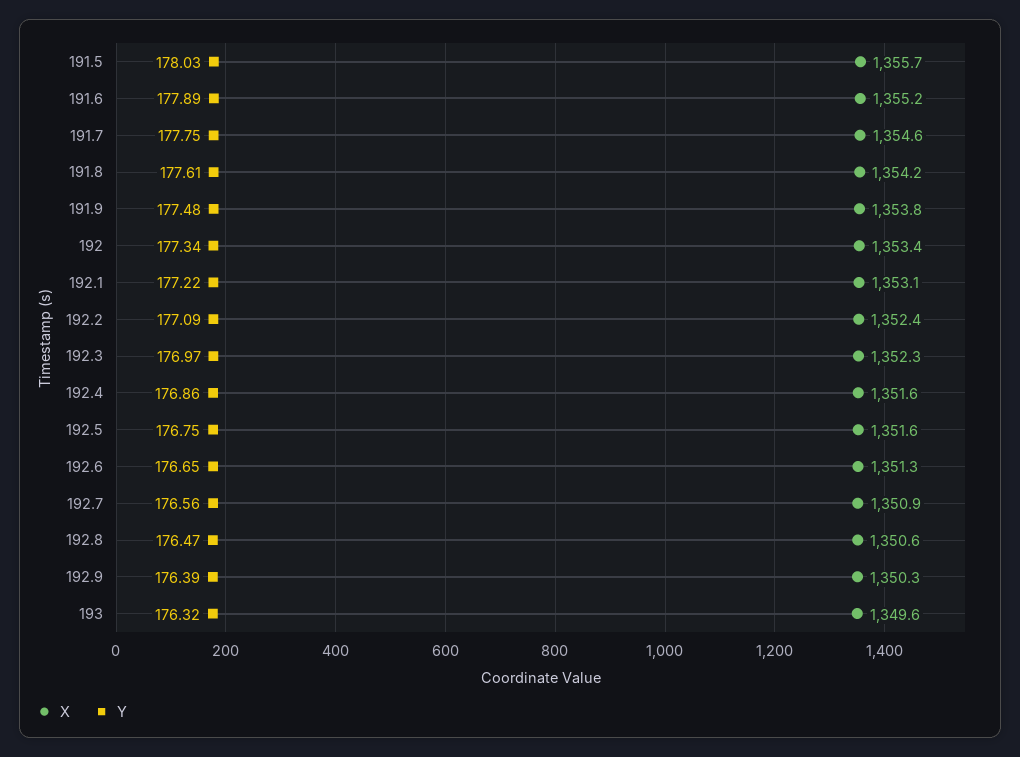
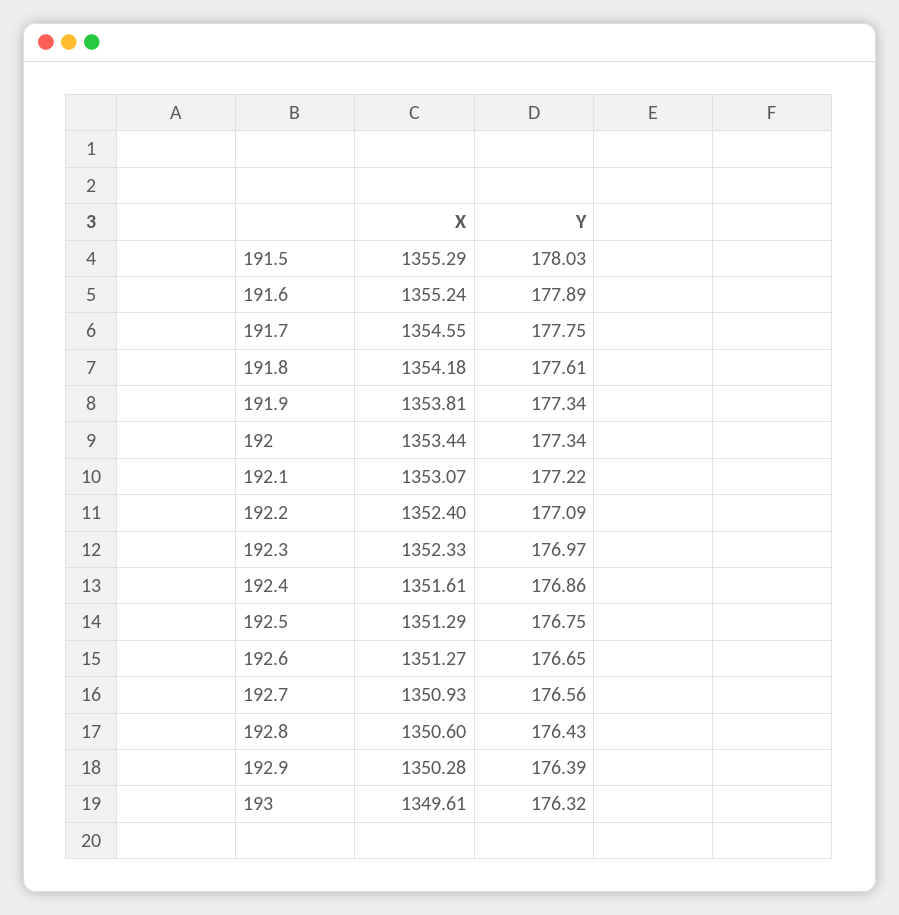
  {
    "X": {
-     "191.5": 1355.7,
+     "191.5": 1355.29,
      "191.6": 1355.24,
      "191.7": 1354.55,
      "191.8": 1354.18,
      "191.9": 1353.81,
      "192": 1353.44,
      "192.1": 1353.07,
      "192.2": 1352.4,
      "192.3": 1352.33,
      "192.4": 1351.61,
-     "192.5": 1351.6,
+     "192.5": 1351.29,
      "192.6": 1351.27,
      "192.7": 1350.93,
      "192.8": 1350.6,
      "192.9": 1350.28,
      "193": 1349.61
    },
    "Y": {
      "191.5": 178.03,
      "191.6": 177.89,
      "191.7": 177.75,
      "191.8": 177.61,
-     "191.9": 177.48,
+     "191.9": 177.34,
      "192": 177.34,
      "192.1": 177.22,
      "192.2": 177.09,
      "192.3": 176.97,
      "192.4": 176.86,
      "192.5": 176.75,
      "192.6": 176.65,
      "192.7": 176.56,
-     "192.8": 176.47,
+     "192.8": 176.43,
      "192.9": 176.39,
      "193": 176.32
    }
  }

